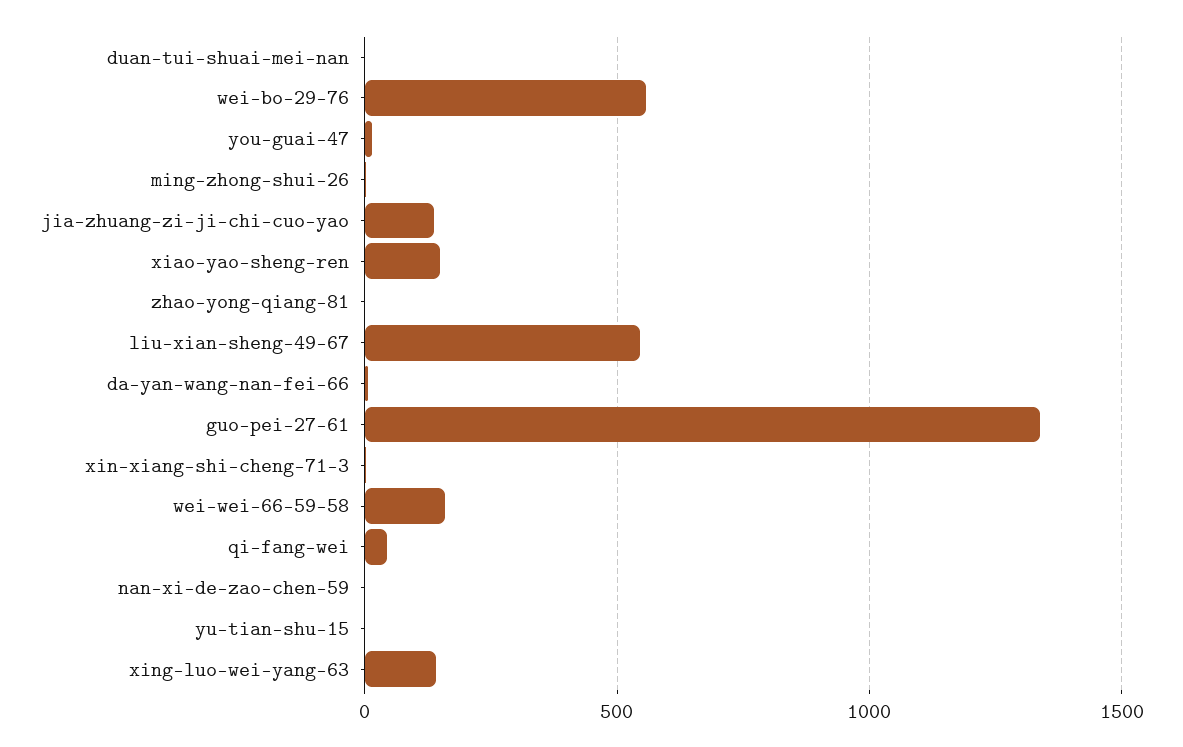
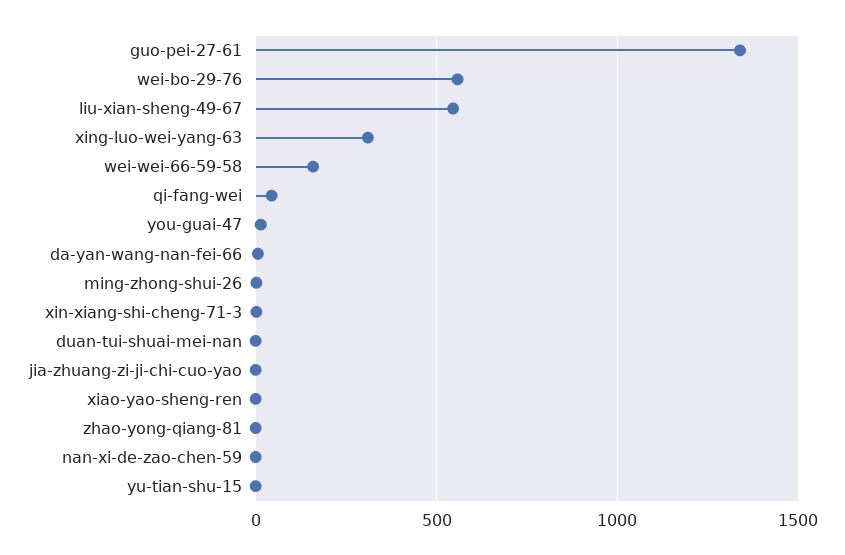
  {
    "duan-tui-shuai-mei-nan": 0,
    "wei-bo-29-76": 550,
    "you-guai-47": 0,
    "ming-zhong-shui-26": 0,
-   "jia-zhuang-zi-ji-chi-cuo-yao": 150,
+   "jia-zhuang-zi-ji-chi-cuo-yao": 0,
-   "xiao-yao-sheng-ren": 150,
+   "xiao-yao-sheng-ren": 0,
    "zhao-yong-qiang-81": 0,
    "liu-xian-sheng-49-67": 550,
    "da-yan-wang-nan-fei-66": 0,
    "guo-pei-27-61": 1350,
    "xin-xiang-shi-cheng-71-3": 0,
    "wei-wei-66-59-58": 150,
    "qi-fang-wei": 50,
    "nan-xi-de-zao-chen-59": 0,
    "yu-tian-shu-15": 0,
-   "xing-luo-wei-yang-63": 150
+   "xing-luo-wei-yang-63": 300
  }

